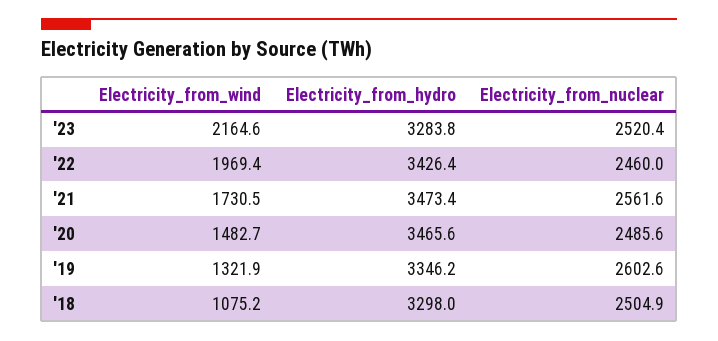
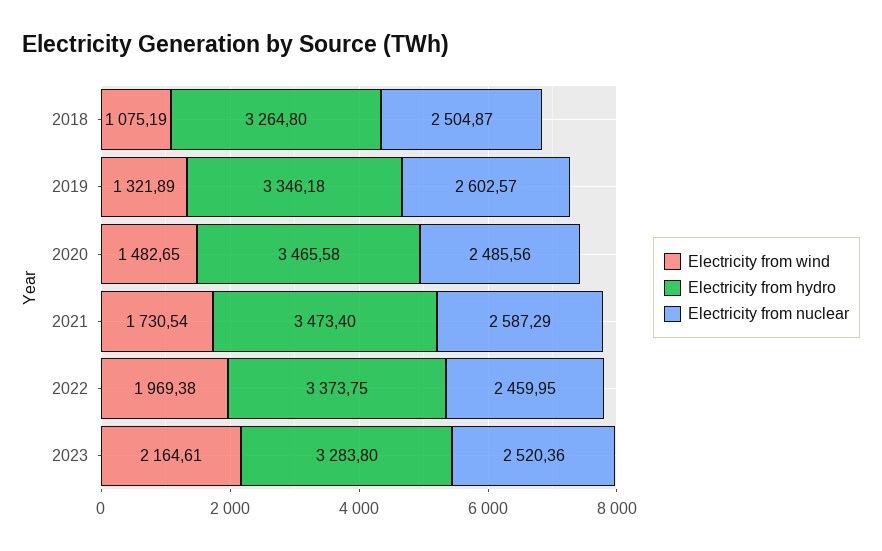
  {
    "Electricity_from_wind": {
      "'23": 2164.61,
      "'22": 1969.38,
      "'21": 1730.54,
      "'20": 1482.65,
      "'19": 1321.89,
      "'18": 1075.19
    },
    "Electricity_from_hydro": {
      "'23": 3283.8,
-     "'22": 3426.4,
+     "'22": 3373.75,
      "'21": 3473.4,
      "'20": 3465.58,
      "'19": 3346.18,
-     "'18": 3298
+     "'18": 3264.8
    },
    "Electricity_from_nuclear": {
      "'23": 2520.36,
      "'22": 2459.95,
-     "'21": 2561.6,
+     "'21": 2587.29,
      "'20": 2485.56,
      "'19": 2602.57,
      "'18": 2504.87
    }
  }

